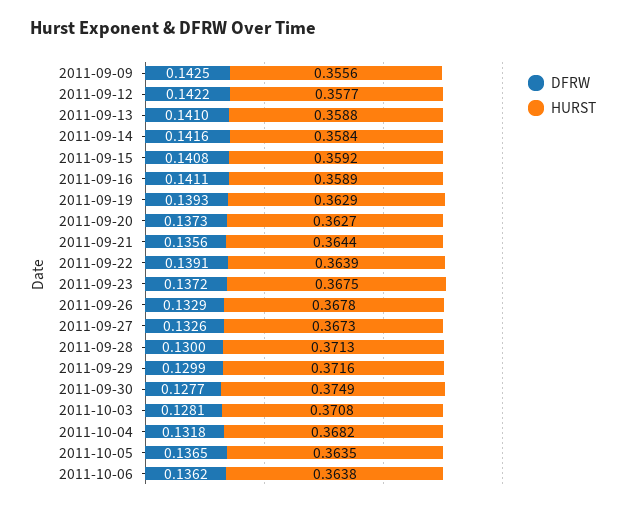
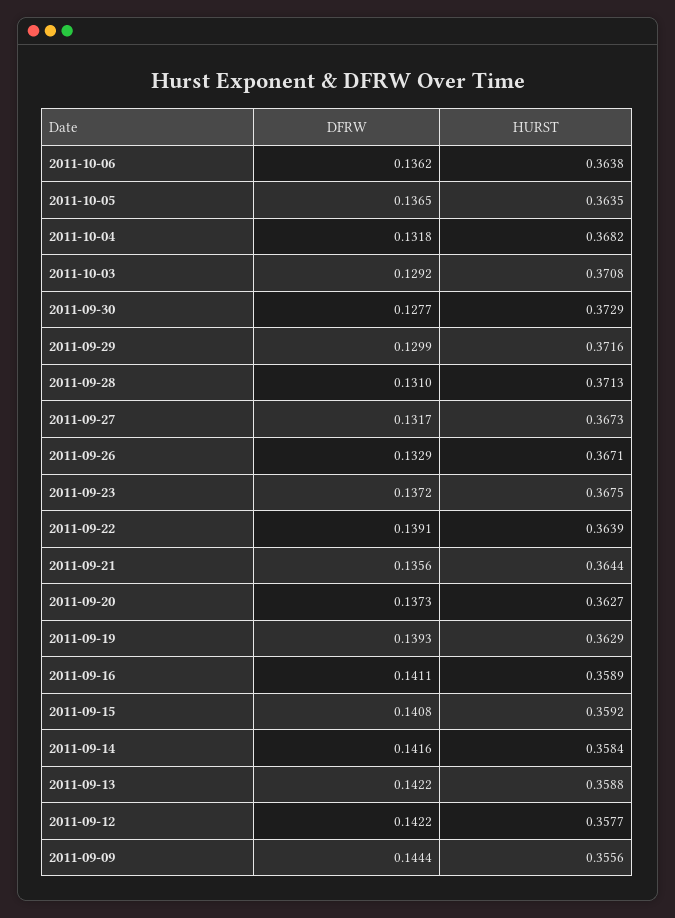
  {
    "DFRW": {
-     "2011-09-09": 0.1425,
+     "2011-09-09": 0.1444,
      "2011-09-12": 0.1422,
-     "2011-09-13": 0.141,
+     "2011-09-13": 0.1422,
      "2011-09-14": 0.1416,
      "2011-09-15": 0.1408,
      "2011-09-16": 0.1411,
      "2011-09-19": 0.1393,
      "2011-09-20": 0.1373,
      "2011-09-21": 0.1356,
      "2011-09-22": 0.1391,
      "2011-09-23": 0.1372,
      "2011-09-26": 0.1329,
-     "2011-09-27": 0.1326,
+     "2011-09-27": 0.1317,
-     "2011-09-28": 0.13,
+     "2011-09-28": 0.131,
      "2011-09-29": 0.1299,
      "2011-09-30": 0.1277,
-     "2011-10-03": 0.1281,
+     "2011-10-03": 0.1292,
      "2011-10-04": 0.1318,
      "2011-10-05": 0.1365,
      "2011-10-06": 0.1362
    },
    "HURST": {
      "2011-09-09": 0.3556,
      "2011-09-12": 0.3577,
      "2011-09-13": 0.3588,
      "2011-09-14": 0.3584,
      "2011-09-15": 0.3592,
      "2011-09-16": 0.3589,
      "2011-09-19": 0.3629,
      "2011-09-20": 0.3627,
      "2011-09-21": 0.3644,
      "2011-09-22": 0.3639,
      "2011-09-23": 0.3675,
-     "2011-09-26": 0.3678,
+     "2011-09-26": 0.3671,
      "2011-09-27": 0.3673,
      "2011-09-28": 0.3713,
      "2011-09-29": 0.3716,
-     "2011-09-30": 0.3749,
+     "2011-09-30": 0.3729,
      "2011-10-03": 0.3708,
      "2011-10-04": 0.3682,
      "2011-10-05": 0.3635,
      "2011-10-06": 0.3638
    }
  }

